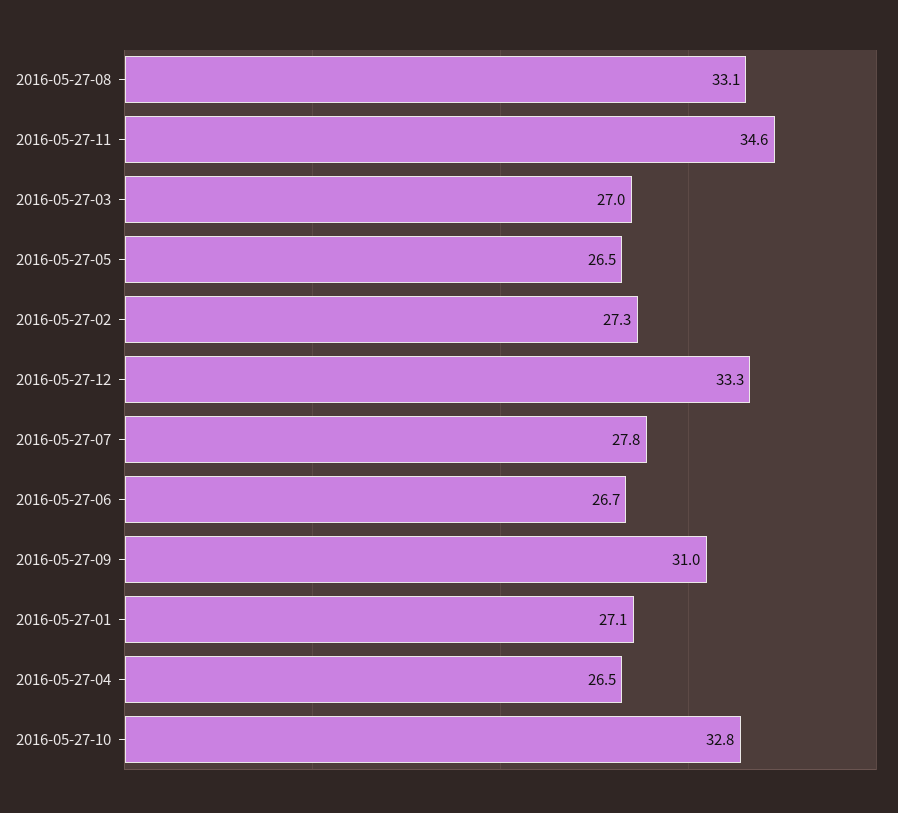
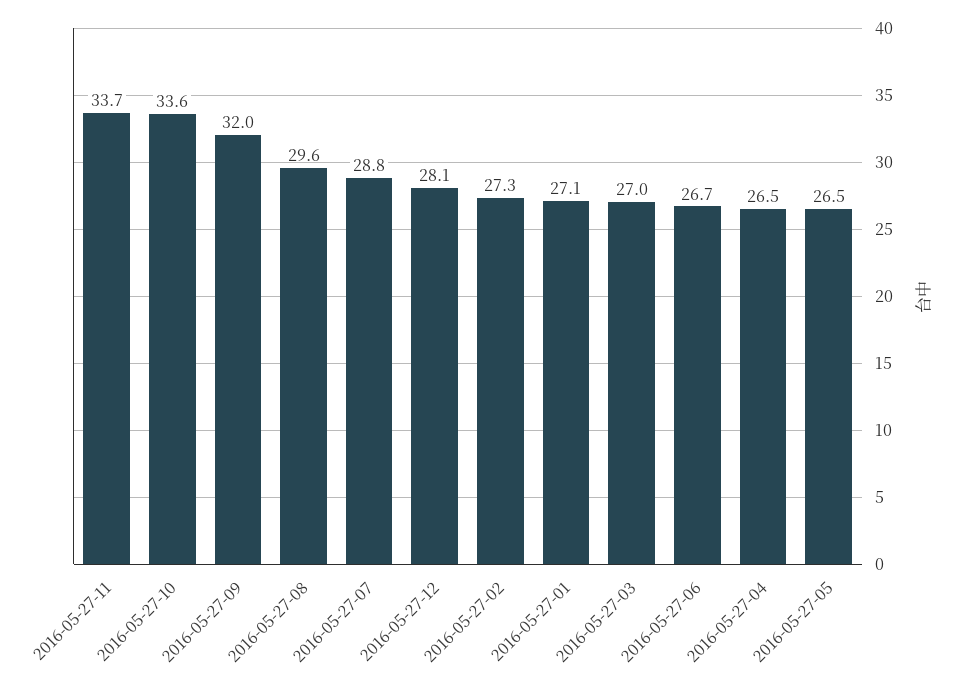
  {
-   "2016-05-27-08": 33.1,
+   "2016-05-27-08": 29.6,
-   "2016-05-27-11": 34.6,
+   "2016-05-27-11": 33.7,
    "2016-05-27-03": 27,
    "2016-05-27-05": 26.5,
    "2016-05-27-02": 27.3,
-   "2016-05-27-12": 33.3,
+   "2016-05-27-12": 28.1,
-   "2016-05-27-07": 27.8,
+   "2016-05-27-07": 28.8,
    "2016-05-27-06": 26.7,
-   "2016-05-27-09": 31,
+   "2016-05-27-09": 32,
    "2016-05-27-01": 27.1,
    "2016-05-27-04": 26.5,
-   "2016-05-27-10": 32.8
+   "2016-05-27-10": 33.6
  }

